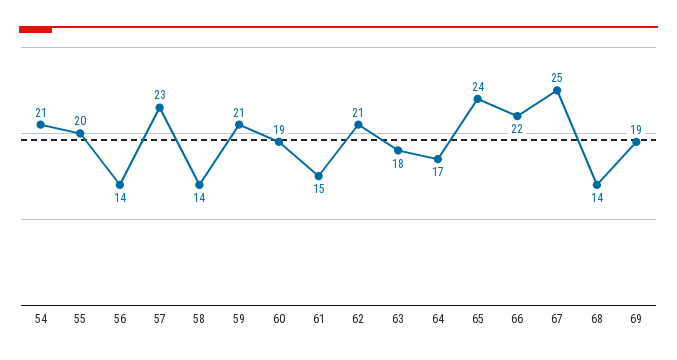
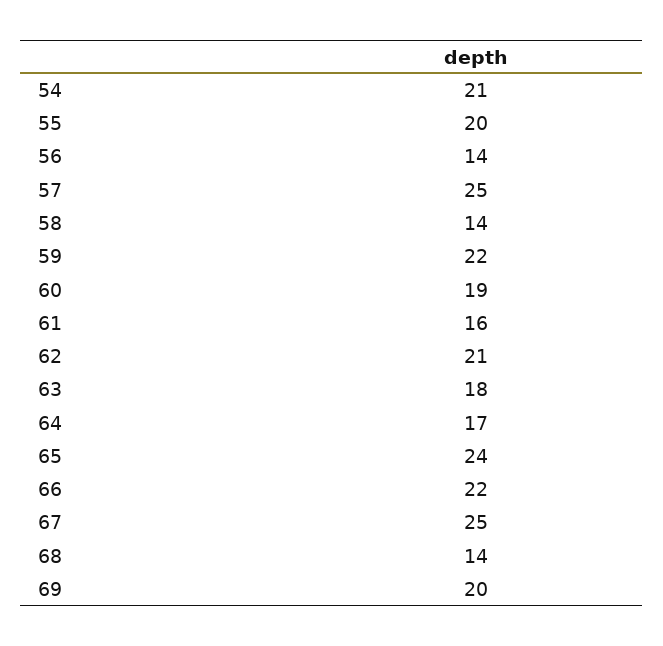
  {
    "54": 21,
    "55": 20,
    "56": 14,
-   "57": 23,
+   "57": 25,
    "58": 14,
-   "59": 21,
+   "59": 22,
    "60": 19,
-   "61": 15,
+   "61": 16,
    "62": 21,
    "63": 18,
    "64": 17,
    "65": 24,
    "66": 22,
    "67": 25,
    "68": 14,
-   "69": 19
+   "69": 20
  }

